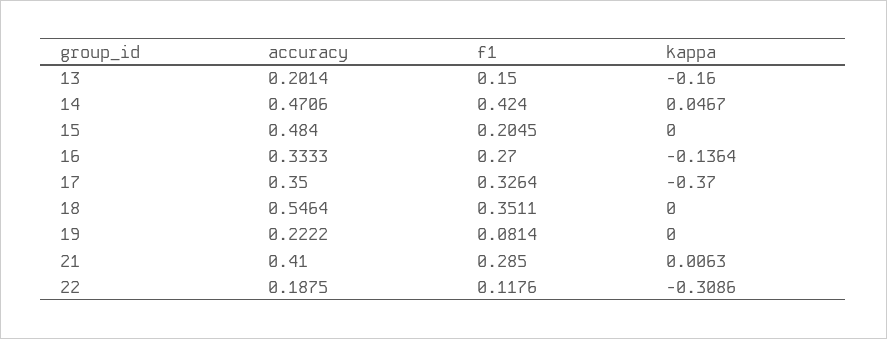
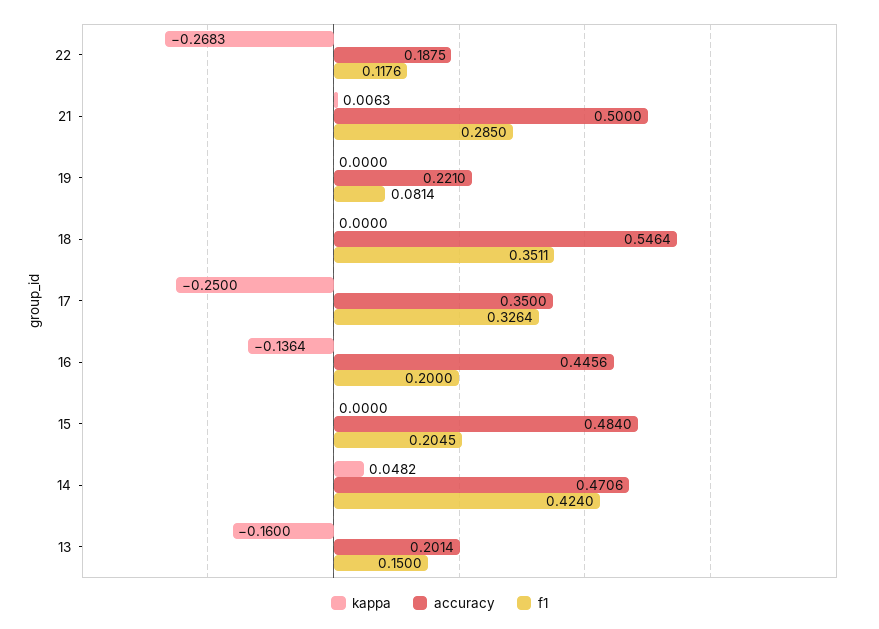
  {
    "accuracy": {
      "13": 0.2014,
      "14": 0.4706,
      "15": 0.484,
-     "16": 0.3333,
+     "16": 0.4456,
      "17": 0.35,
      "18": 0.5464,
-     "19": 0.2222,
+     "19": 0.221,
-     "21": 0.41,
+     "21": 0.5,
      "22": 0.1875
    },
    "f1": {
      "13": 0.15,
      "14": 0.424,
      "15": 0.2045,
-     "16": 0.27,
+     "16": 0.2,
      "17": 0.3264,
      "18": 0.3511,
      "19": 0.0814,
      "21": 0.285,
      "22": 0.1176
    },
    "kappa": {
      "13": -0.16,
-     "14": 0.0467,
+     "14": 0.0482,
      "15": 0,
      "16": -0.1364,
-     "17": -0.37,
+     "17": -0.25,
      "18": 0,
      "19": 0,
      "21": 0.0063,
-     "22": -0.3086
+     "22": -0.2683
    }
  }

